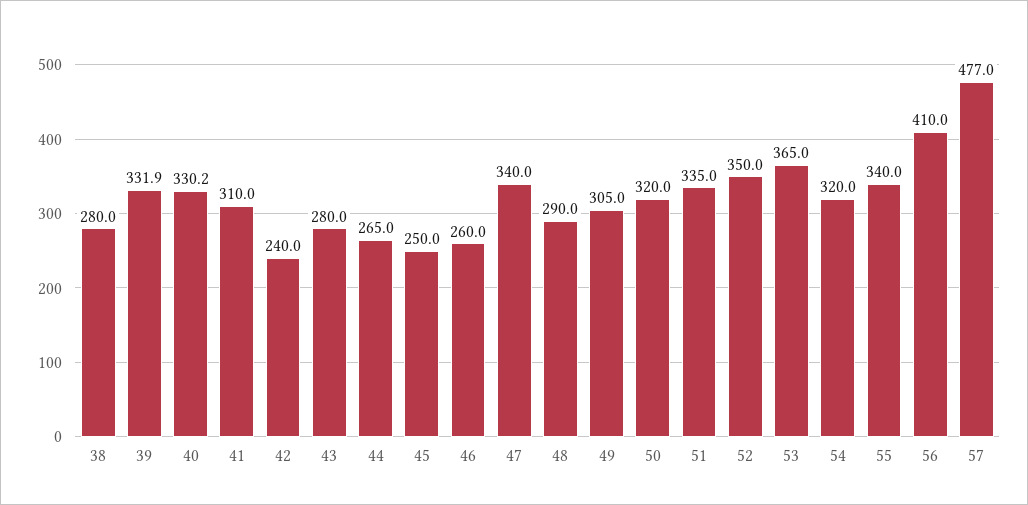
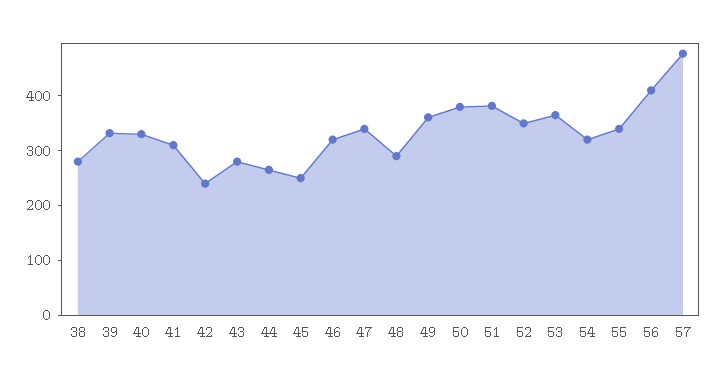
  {
    "38": 280,
    "39": 331.9,
    "40": 330.2,
    "41": 310,
    "42": 240,
    "43": 280,
    "44": 265,
    "45": 250,
-   "46": 260,
+   "46": 320,
    "47": 340,
    "48": 290,
-   "49": 305,
+   "49": 360,
-   "50": 320,
+   "50": 380,
-   "51": 335,
+   "51": 380,
    "52": 350,
    "53": 365,
    "54": 320,
    "55": 340,
    "56": 410,
    "57": 477
  }

